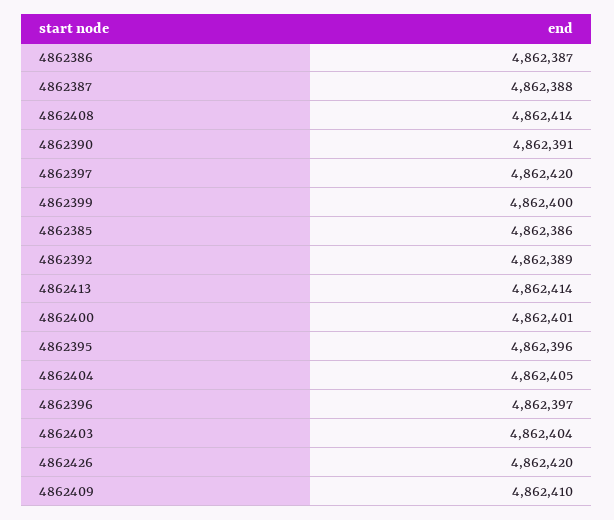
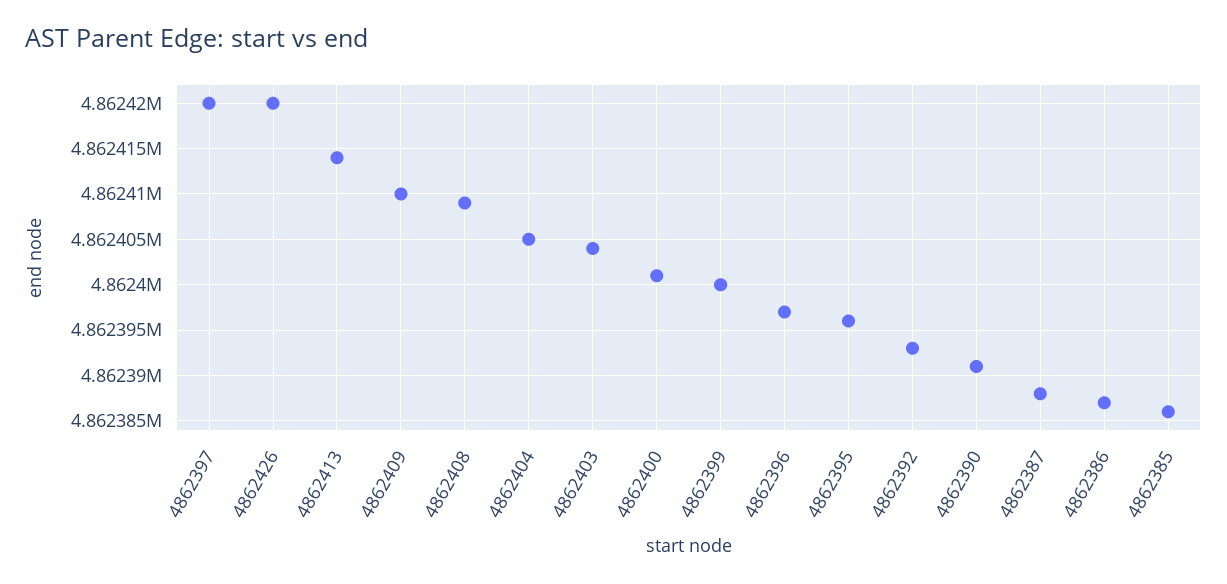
  {
    "4862386": 4862387,
    "4862387": 4862388,
-   "4862408": 4862414,
+   "4862408": 4862409,
    "4862390": 4862391,
    "4862397": 4862420,
    "4862399": 4862400,
    "4862385": 4862386,
-   "4862392": 4862389,
+   "4862392": 4862393,
    "4862413": 4862414,
    "4862400": 4862401,
    "4862395": 4862396,
    "4862404": 4862405,
    "4862396": 4862397,
    "4862403": 4862404,
    "4862426": 4862420,
    "4862409": 4862410
  }

